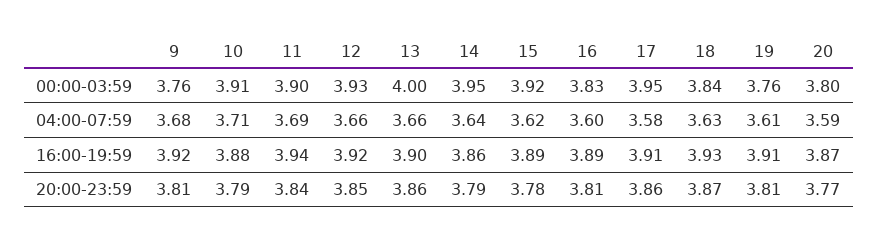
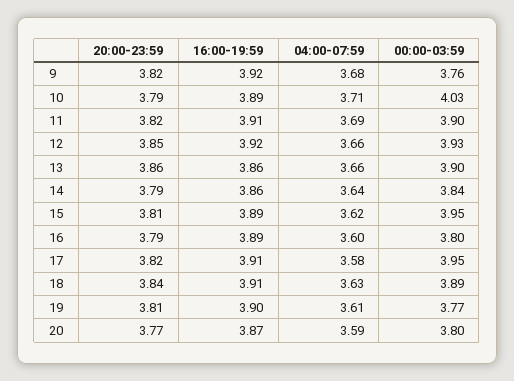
  {
    "9": {
      "00:00-03:59": 3.76,
      "04:00-07:59": 3.68,
      "16:00-19:59": 3.92,
-     "20:00-23:59": 3.81
+     "20:00-23:59": 3.82
    },
    "10": {
-     "00:00-03:59": 3.91,
+     "00:00-03:59": 4.03,
      "04:00-07:59": 3.71,
-     "16:00-19:59": 3.88,
+     "16:00-19:59": 3.89,
      "20:00-23:59": 3.79
    },
    "11": {
      "00:00-03:59": 3.9,
      "04:00-07:59": 3.69,
-     "16:00-19:59": 3.94,
+     "16:00-19:59": 3.91,
-     "20:00-23:59": 3.84
+     "20:00-23:59": 3.82
    },
    "12": {
      "00:00-03:59": 3.93,
      "04:00-07:59": 3.66,
      "16:00-19:59": 3.92,
      "20:00-23:59": 3.85
    },
    "13": {
-     "00:00-03:59": 4,
+     "00:00-03:59": 3.9,
      "04:00-07:59": 3.66,
-     "16:00-19:59": 3.9,
+     "16:00-19:59": 3.86,
      "20:00-23:59": 3.86
    },
    "14": {
-     "00:00-03:59": 3.95,
+     "00:00-03:59": 3.84,
      "04:00-07:59": 3.64,
      "16:00-19:59": 3.86,
      "20:00-23:59": 3.79
    },
    "15": {
-     "00:00-03:59": 3.92,
+     "00:00-03:59": 3.95,
      "04:00-07:59": 3.62,
      "16:00-19:59": 3.89,
-     "20:00-23:59": 3.78
+     "20:00-23:59": 3.81
    },
    "16": {
-     "00:00-03:59": 3.83,
+     "00:00-03:59": 3.8,
      "04:00-07:59": 3.6,
      "16:00-19:59": 3.89,
-     "20:00-23:59": 3.81
+     "20:00-23:59": 3.79
    },
    "17": {
      "00:00-03:59": 3.95,
      "04:00-07:59": 3.58,
      "16:00-19:59": 3.91,
-     "20:00-23:59": 3.86
+     "20:00-23:59": 3.82
    },
    "18": {
-     "00:00-03:59": 3.84,
+     "00:00-03:59": 3.89,
      "04:00-07:59": 3.63,
-     "16:00-19:59": 3.93,
+     "16:00-19:59": 3.91,
-     "20:00-23:59": 3.87
+     "20:00-23:59": 3.84
    },
    "19": {
-     "00:00-03:59": 3.76,
+     "00:00-03:59": 3.77,
      "04:00-07:59": 3.61,
-     "16:00-19:59": 3.91,
+     "16:00-19:59": 3.9,
      "20:00-23:59": 3.81
    },
    "20": {
      "00:00-03:59": 3.8,
      "04:00-07:59": 3.59,
      "16:00-19:59": 3.87,
      "20:00-23:59": 3.77
    }
  }

